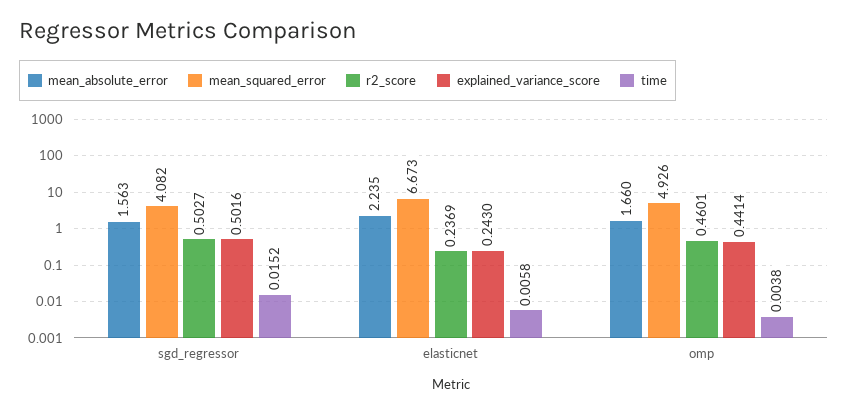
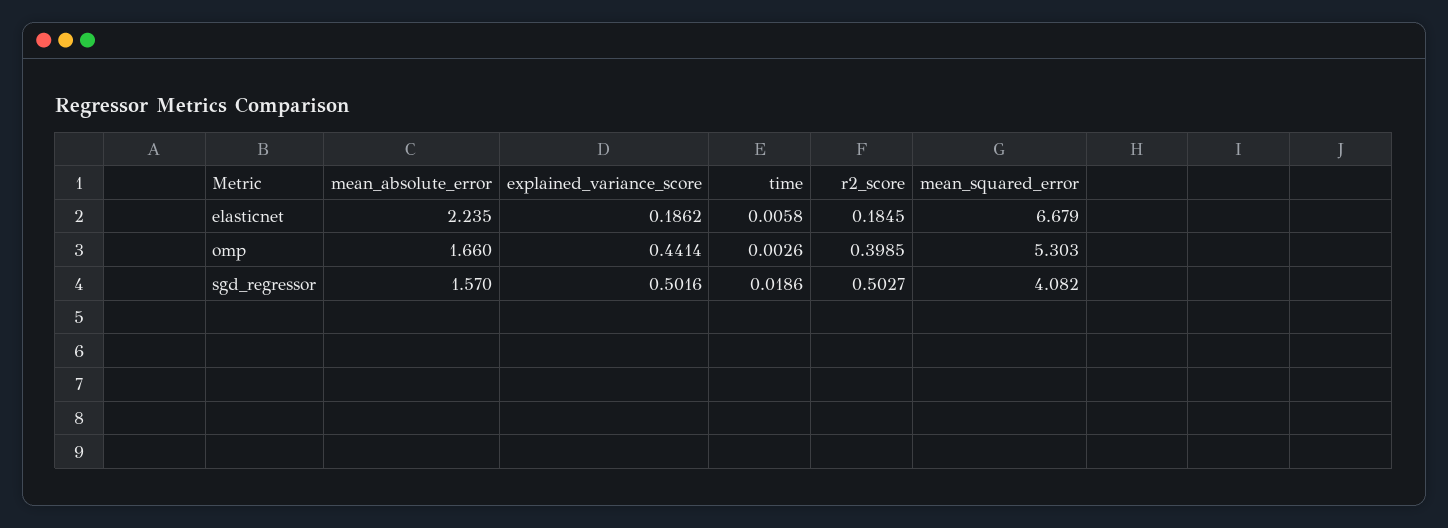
  {
    "mean_absolute_error": {
-     "sgd_regressor": 1.563,
+     "sgd_regressor": 1.57,
      "elasticnet": 2.235,
      "omp": 1.66
    },
    "mean_squared_error": {
      "sgd_regressor": 4.082,
-     "elasticnet": 6.673,
+     "elasticnet": 6.679,
-     "omp": 4.926
+     "omp": 5.303
    },
    "r2_score": {
      "sgd_regressor": 0.5027,
-     "elasticnet": 0.2369,
+     "elasticnet": 0.1845,
-     "omp": 0.4601
+     "omp": 0.3985
    },
    "explained_variance_score": {
      "sgd_regressor": 0.5016,
-     "elasticnet": 0.243,
+     "elasticnet": 0.1862,
      "omp": 0.4414
    },
    "time": {
-     "sgd_regressor": 0.0152,
+     "sgd_regressor": 0.0186,
      "elasticnet": 0.0058,
-     "omp": 0.0038
+     "omp": 0.0026
    }
  }

